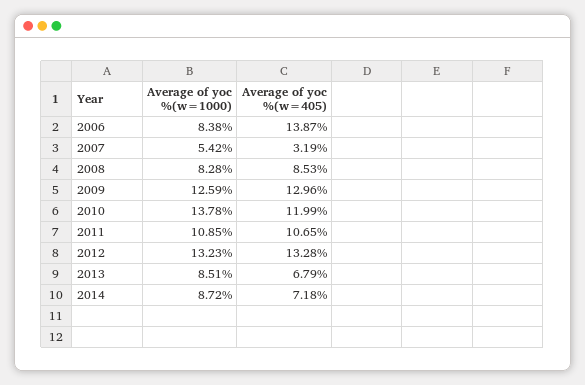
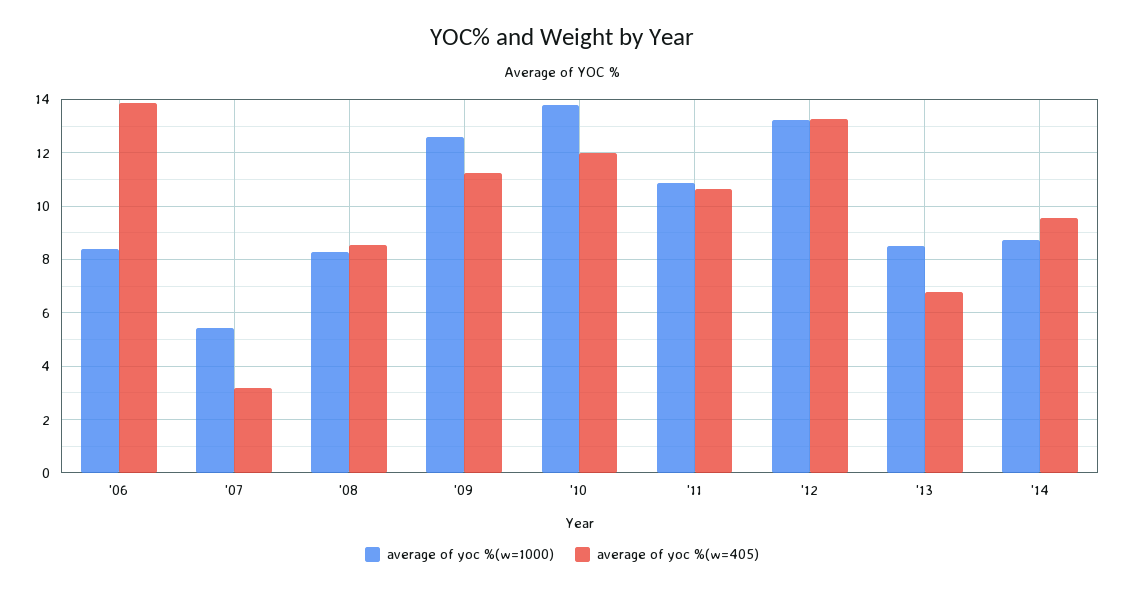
  {
    "Average of yoc %(w=1000)": {
      "2006": 8.38,
      "2007": 5.42,
      "2008": 8.28,
      "2009": 12.59,
      "2010": 13.78,
      "2011": 10.85,
      "2012": 13.23,
      "2013": 8.51,
      "2014": 8.72
    },
    "Average of yoc %(w=405)": {
      "2006": 13.87,
      "2007": 3.19,
      "2008": 8.53,
-     "2009": 12.96,
+     "2009": 11.25,
      "2010": 11.99,
      "2011": 10.65,
      "2012": 13.28,
      "2013": 6.79,
-     "2014": 7.18
+     "2014": 9.5
    }
  }

